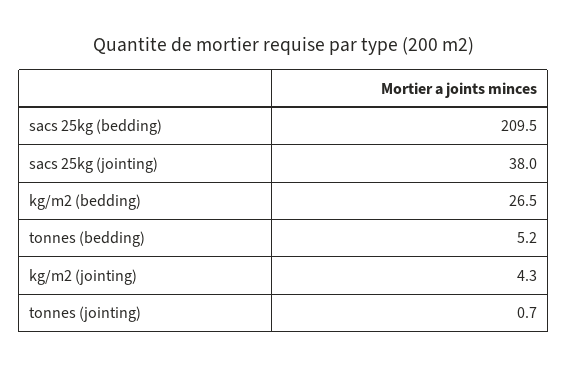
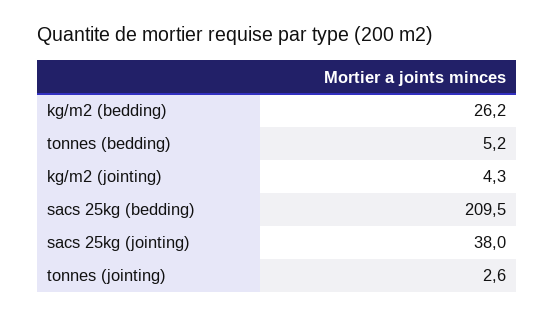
  {
    "sacs 25kg (bedding)": 209.5,
    "sacs 25kg (jointing)": 38,
-   "kg/m2 (bedding)": 26.5,
+   "kg/m2 (bedding)": 26.2,
    "tonnes (bedding)": 5.2,
    "kg/m2 (jointing)": 4.3,
-   "tonnes (jointing)": 0.7
+   "tonnes (jointing)": 2.6
  }

